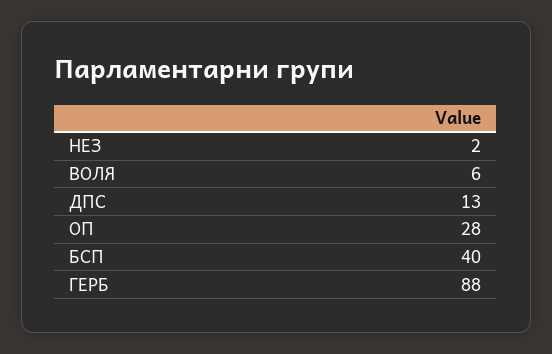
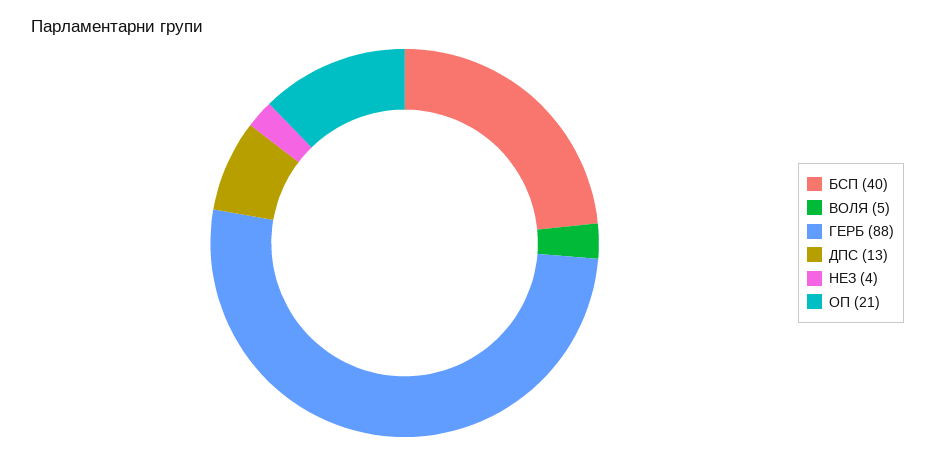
  {
-   "НЕЗ": 2,
+   "НЕЗ": 4,
-   "ВОЛЯ": 6,
+   "ВОЛЯ": 5,
    "ДПС": 13,
-   "ОП": 28,
+   "ОП": 21,
    "БСП": 40,
    "ГЕРБ": 88
  }

